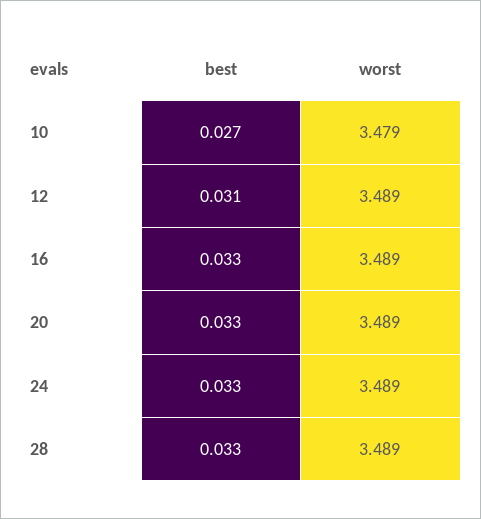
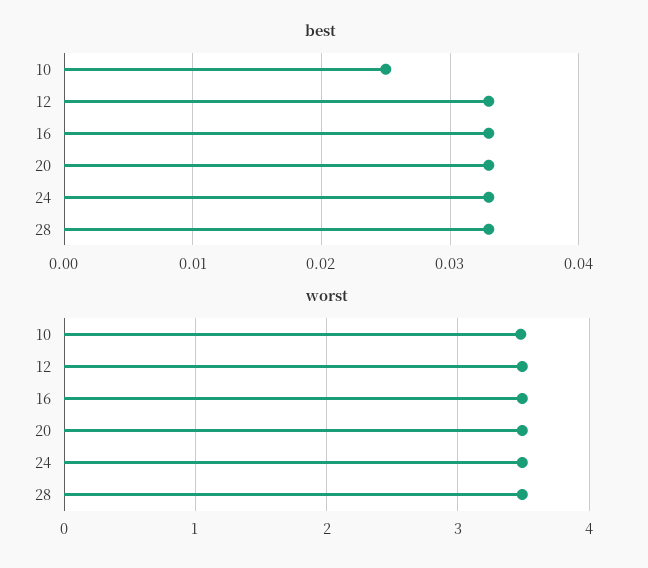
  {
    "best": {
-     "10": 0.027,
+     "10": 0.025,
-     "12": 0.031,
+     "12": 0.033,
      "16": 0.033,
      "20": 0.033,
      "24": 0.033,
      "28": 0.033
    },
    "worst": {
      "10": 3.479,
      "12": 3.489,
      "16": 3.489,
      "20": 3.489,
      "24": 3.489,
      "28": 3.489
    }
  }

